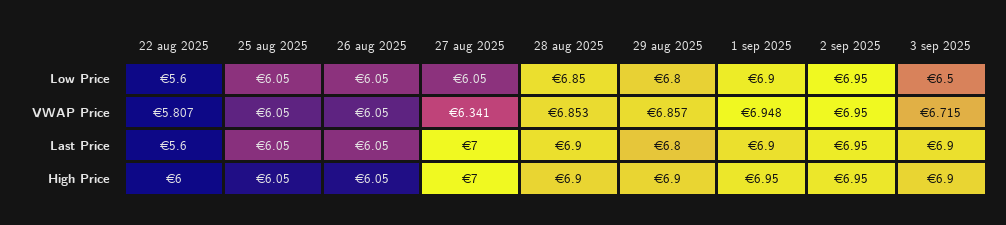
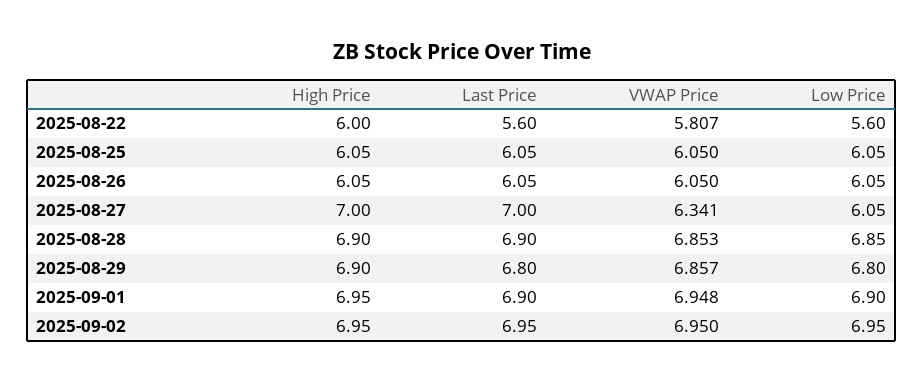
  {
    "22 aug 2025": {
      "Low Price": 5.6,
      "VWAP Price": 5.807,
      "Last Price": 5.6,
      "High Price": 6
    },
    "25 aug 2025": {
      "Low Price": 6.05,
      "VWAP Price": 6.05,
      "Last Price": 6.05,
      "High Price": 6.05
    },
    "26 aug 2025": {
      "Low Price": 6.05,
      "VWAP Price": 6.05,
      "Last Price": 6.05,
      "High Price": 6.05
    },
    "27 aug 2025": {
      "Low Price": 6.05,
      "VWAP Price": 6.341,
      "Last Price": 7,
      "High Price": 7
    },
    "28 aug 2025": {
      "Low Price": 6.85,
      "VWAP Price": 6.853,
      "Last Price": 6.9,
      "High Price": 6.9
    },
    "29 aug 2025": {
      "Low Price": 6.8,
      "VWAP Price": 6.857,
      "Last Price": 6.8,
      "High Price": 6.9
    },
    "1 sep 2025": {
      "Low Price": 6.9,
      "VWAP Price": 6.948,
      "Last Price": 6.9,
      "High Price": 6.95
    },
    "2 sep 2025": {
      "Low Price": 6.95,
      "VWAP Price": 6.95,
      "Last Price": 6.95,
      "High Price": 6.95
-   },
+   }
-   "3 sep 2025": {
-     "Low Price": 6.5,
-     "VWAP Price": 6.715,
-     "Last Price": 6.9,
-     "High Price": 6.9
-   }
  }

